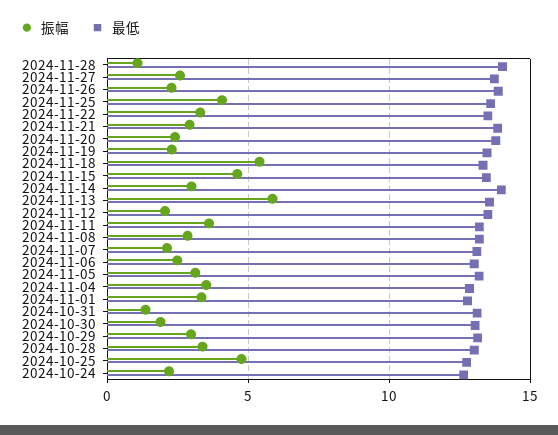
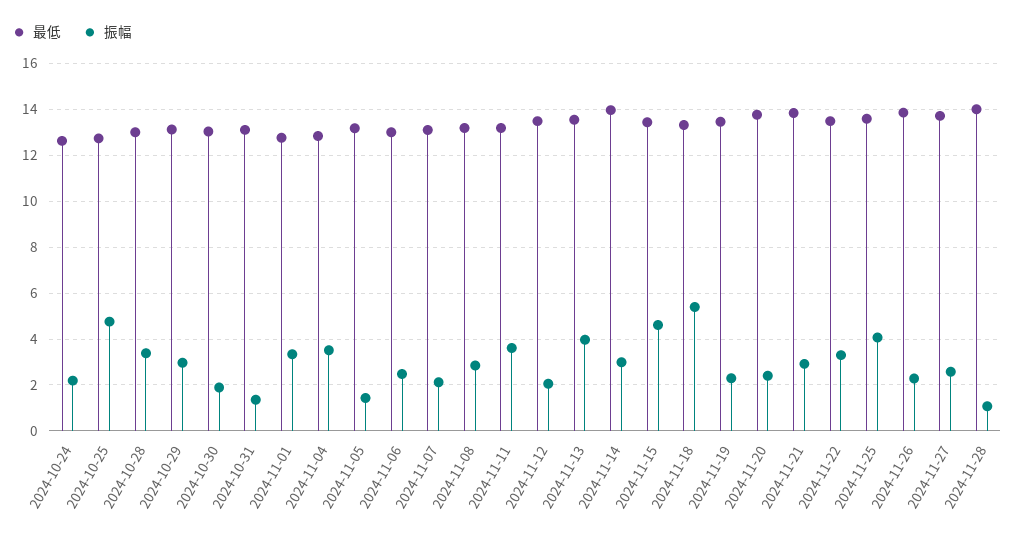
  {
    "振幅": {
      "2024-11-28": 1,
      "2024-11-27": 2.5,
      "2024-11-26": 2.5,
      "2024-11-25": 4,
      "2024-11-22": 3.5,
      "2024-11-21": 3,
      "2024-11-20": 2.5,
      "2024-11-19": 2.5,
      "2024-11-18": 5.5,
      "2024-11-15": 4.5,
      "2024-11-14": 3,
-     "2024-11-13": 6,
+     "2024-11-13": 4,
      "2024-11-12": 2,
      "2024-11-11": 3.5,
      "2024-11-08": 3,
      "2024-11-07": 2,
      "2024-11-06": 2.5,
-     "2024-11-05": 3,
+     "2024-11-05": 1.5,
      "2024-11-04": 3.5,
      "2024-11-01": 3.5,
      "2024-10-31": 1.5,
      "2024-10-30": 2,
      "2024-10-29": 3,
      "2024-10-28": 3.5,
      "2024-10-25": 5,
      "2024-10-24": 2
    },
    "最低": {
      "2024-11-28": 14,
      "2024-11-27": 13.5,
      "2024-11-26": 14,
      "2024-11-25": 13.5,
      "2024-11-22": 13.5,
      "2024-11-21": 14,
      "2024-11-20": 14,
      "2024-11-19": 13.5,
      "2024-11-18": 13.5,
      "2024-11-15": 13.5,
      "2024-11-14": 14,
      "2024-11-13": 13.5,
      "2024-11-12": 13.5,
      "2024-11-11": 13,
      "2024-11-08": 13,
      "2024-11-07": 13,
      "2024-11-06": 13,
      "2024-11-05": 13,
      "2024-11-04": 13,
      "2024-11-01": 13,
      "2024-10-31": 13,
      "2024-10-30": 13,
      "2024-10-29": 13,
      "2024-10-28": 13,
      "2024-10-25": 12.5,
      "2024-10-24": 12.5
    }
  }

